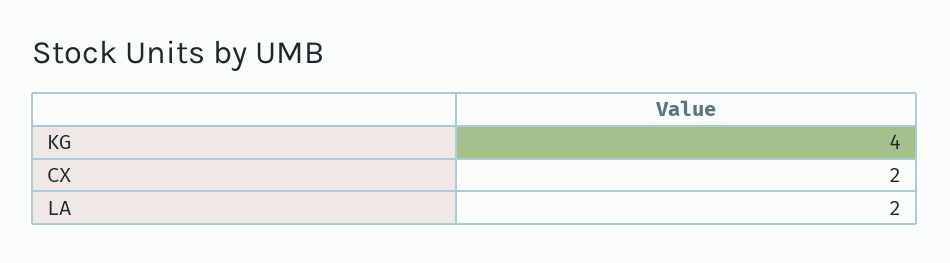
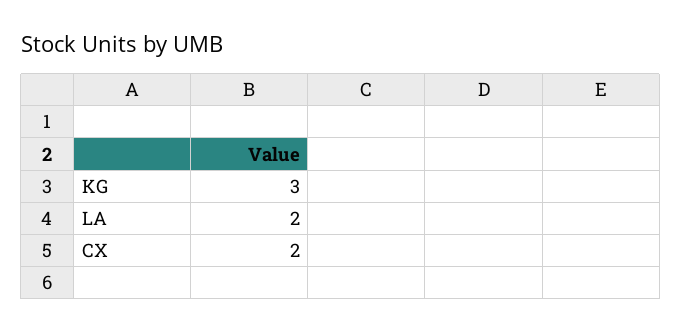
  {
-   "KG": 4,
+   "KG": 3,
    "CX": 2,
    "LA": 2
  }

